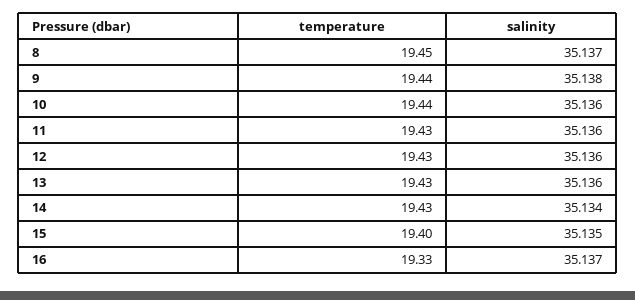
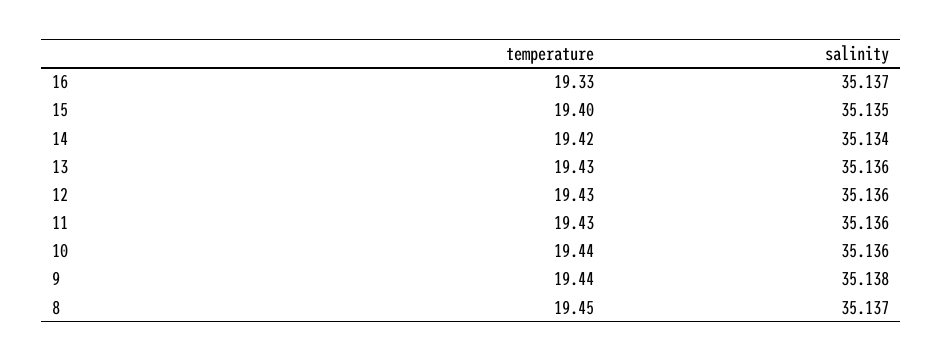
  {
    "temperature": {
      "8": 19.45,
      "9": 19.44,
      "10": 19.44,
      "11": 19.43,
      "12": 19.43,
      "13": 19.43,
-     "14": 19.43,
+     "14": 19.42,
      "15": 19.4,
      "16": 19.33
    },
    "salinity": {
      "8": 35.137,
      "9": 35.138,
      "10": 35.136,
      "11": 35.136,
      "12": 35.136,
      "13": 35.136,
      "14": 35.134,
      "15": 35.135,
      "16": 35.137
    }
  }

